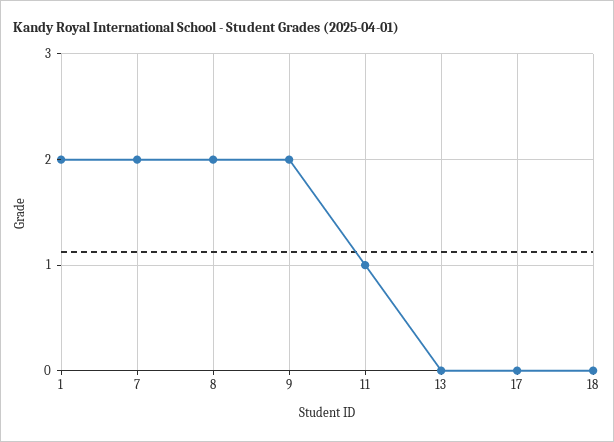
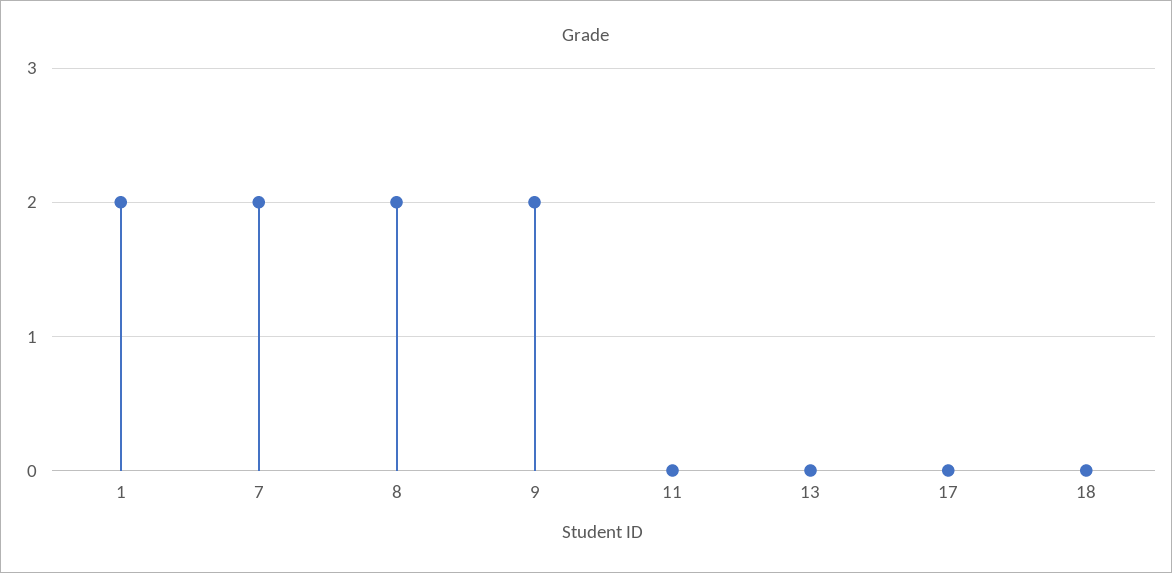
  {
    "1": 2,
    "7": 2,
    "8": 2,
    "9": 2,
-   "11": 1,
+   "11": 0,
    "13": 0,
    "17": 0,
    "18": 0
  }

